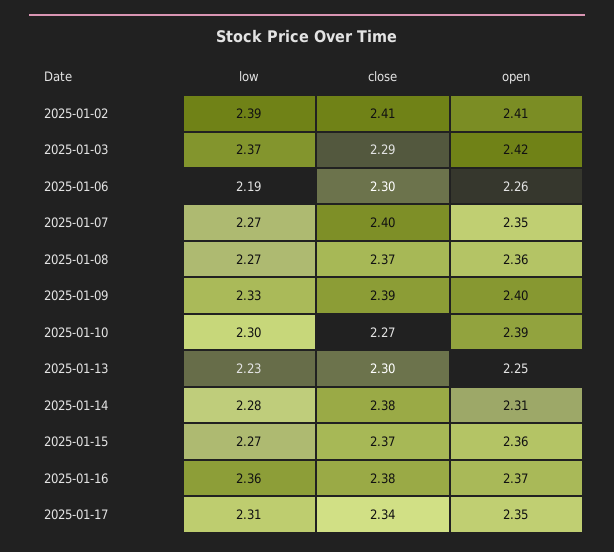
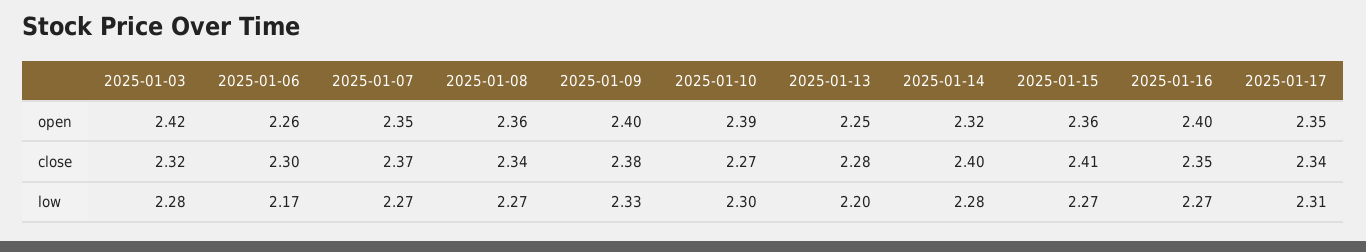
  {
    "low": {
-     "2025-01-02": 2.39,
-     "2025-01-03": 2.37,
+     "2025-01-03": 2.28,
-     "2025-01-06": 2.19,
+     "2025-01-06": 2.17,
      "2025-01-07": 2.27,
      "2025-01-08": 2.27,
      "2025-01-09": 2.33,
      "2025-01-10": 2.3,
-     "2025-01-13": 2.23,
+     "2025-01-13": 2.2,
      "2025-01-14": 2.28,
      "2025-01-15": 2.27,
-     "2025-01-16": 2.36,
+     "2025-01-16": 2.27,
      "2025-01-17": 2.31
    },
    "close": {
-     "2025-01-02": 2.41,
-     "2025-01-03": 2.29,
+     "2025-01-03": 2.32,
      "2025-01-06": 2.3,
-     "2025-01-07": 2.4,
+     "2025-01-07": 2.37,
-     "2025-01-08": 2.37,
+     "2025-01-08": 2.34,
-     "2025-01-09": 2.39,
+     "2025-01-09": 2.38,
      "2025-01-10": 2.27,
-     "2025-01-13": 2.3,
+     "2025-01-13": 2.28,
-     "2025-01-14": 2.38,
+     "2025-01-14": 2.4,
-     "2025-01-15": 2.37,
+     "2025-01-15": 2.41,
-     "2025-01-16": 2.38,
+     "2025-01-16": 2.35,
      "2025-01-17": 2.34
    },
    "open": {
-     "2025-01-02": 2.41,
      "2025-01-03": 2.42,
      "2025-01-06": 2.26,
      "2025-01-07": 2.35,
      "2025-01-08": 2.36,
      "2025-01-09": 2.4,
      "2025-01-10": 2.39,
      "2025-01-13": 2.25,
-     "2025-01-14": 2.31,
+     "2025-01-14": 2.32,
      "2025-01-15": 2.36,
-     "2025-01-16": 2.37,
+     "2025-01-16": 2.4,
      "2025-01-17": 2.35
    }
  }

